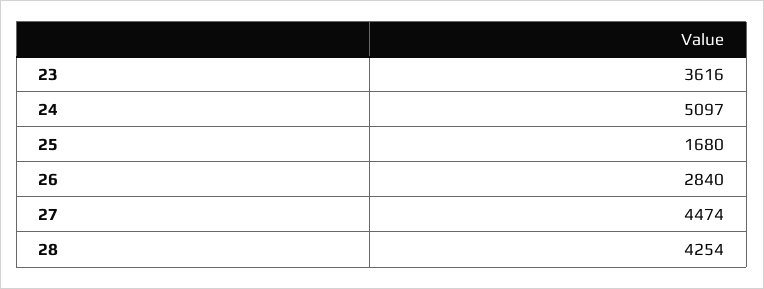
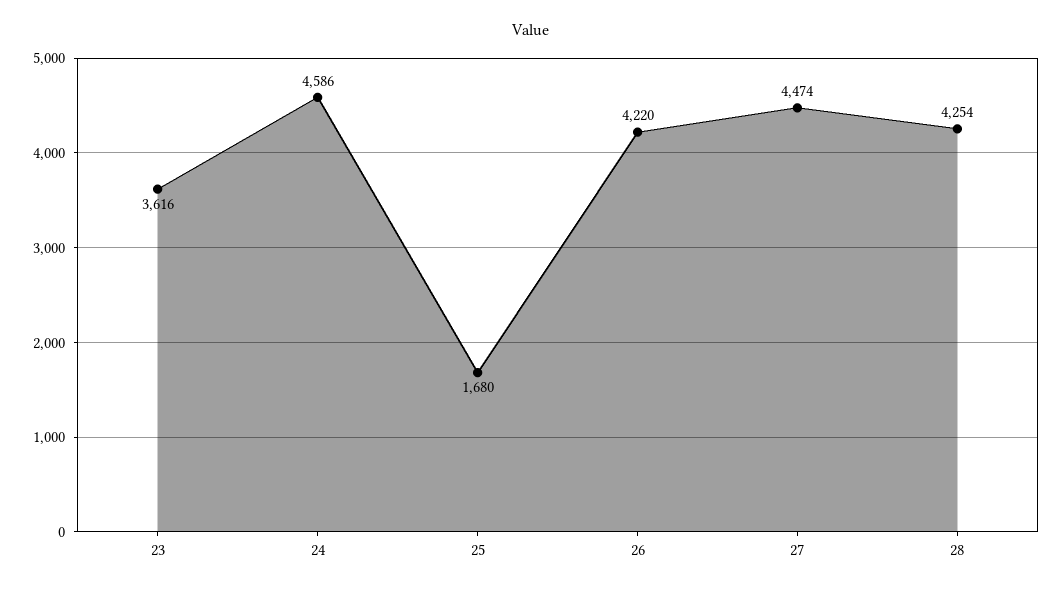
  {
    "23": 3616,
-   "24": 5097,
+   "24": 4586,
    "25": 1680,
-   "26": 2840,
+   "26": 4220,
    "27": 4474,
    "28": 4254
  }

